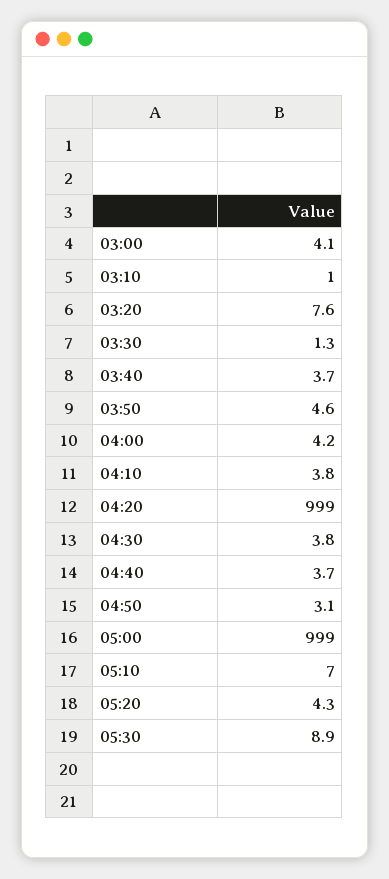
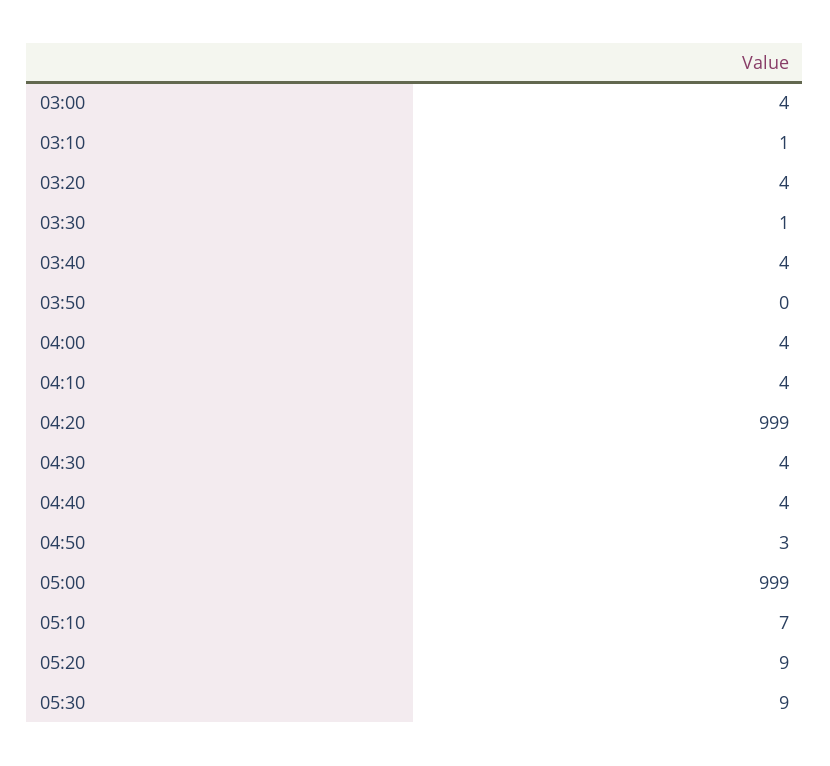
  {
    "03:00": 4.1,
    "03:10": 1,
-   "03:20": 7.6,
+   "03:20": 4,
    "03:30": 1.3,
    "03:40": 3.7,
-   "03:50": 4.6,
+   "03:50": 0,
    "04:00": 4.2,
    "04:10": 3.8,
    "04:20": 999,
    "04:30": 3.8,
    "04:40": 3.7,
    "04:50": 3.1,
    "05:00": 999,
    "05:10": 7,
-   "05:20": 4.3,
+   "05:20": 9,
    "05:30": 8.9
  }

